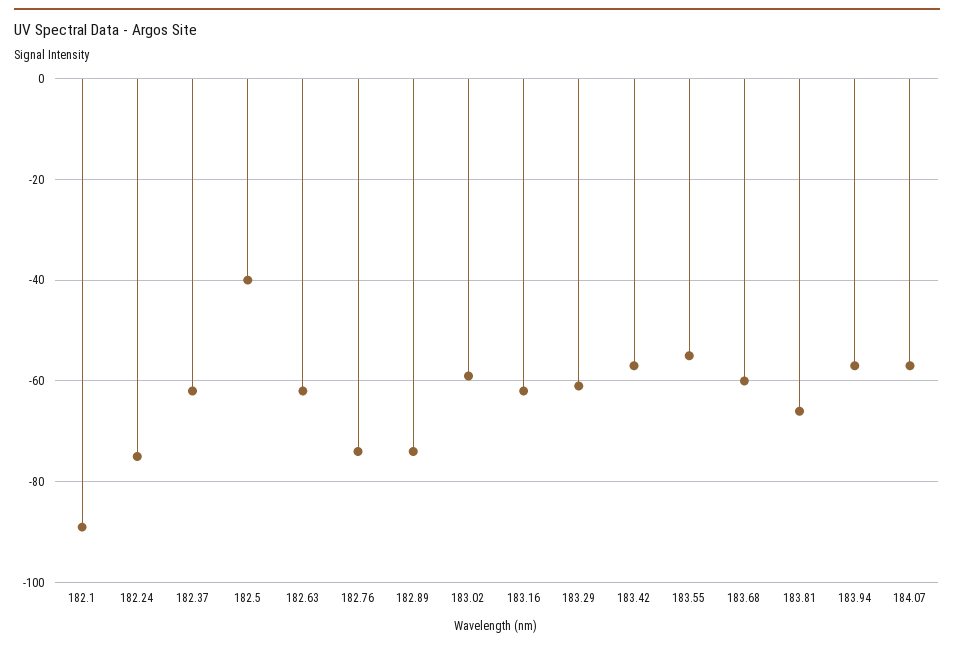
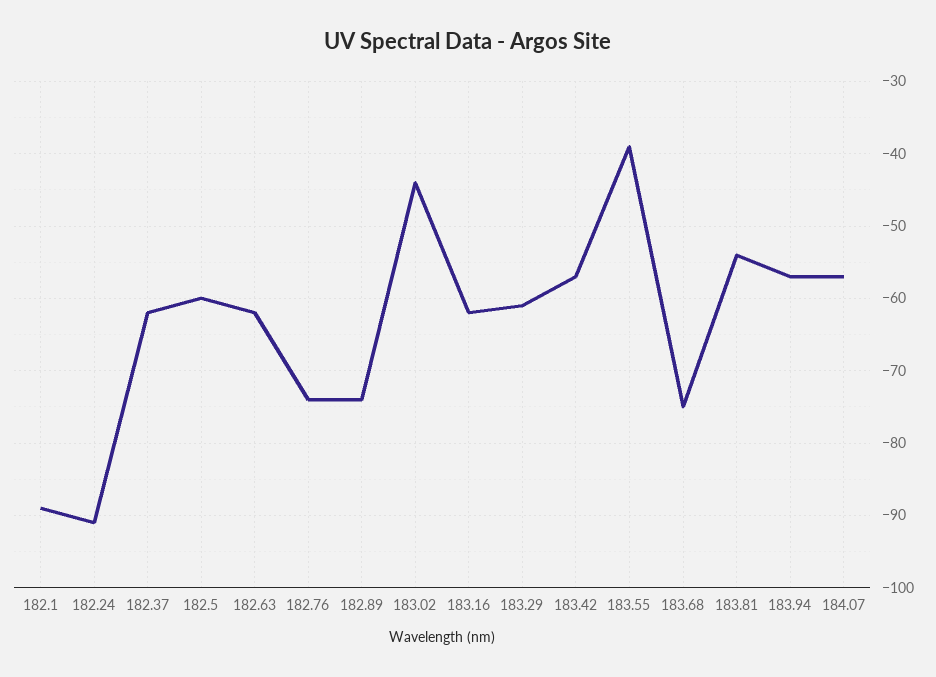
  {
    "182.1": -89,
-   "182.24": -75,
+   "182.24": -91,
    "182.37": -62,
-   "182.5": -40,
+   "182.5": -60,
    "182.63": -62,
    "182.76": -74,
    "182.89": -74,
-   "183.02": -60,
+   "183.02": -44,
    "183.16": -62,
    "183.29": -61,
    "183.42": -57,
-   "183.55": -55,
+   "183.55": -39,
-   "183.68": -60,
+   "183.68": -75,
-   "183.81": -65,
+   "183.81": -54,
    "183.94": -57,
    "184.07": -57
  }

